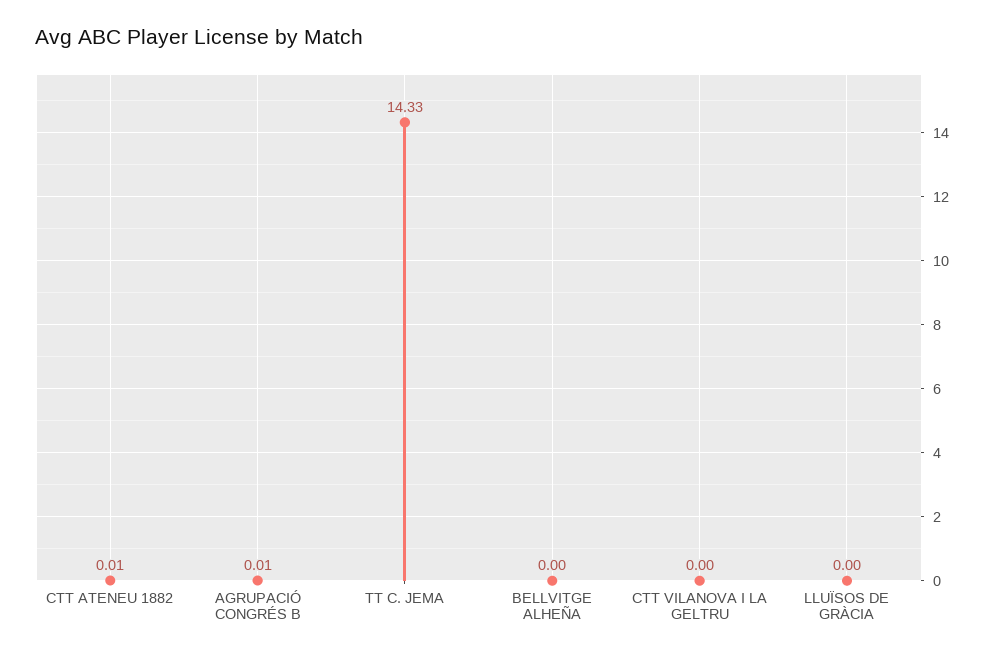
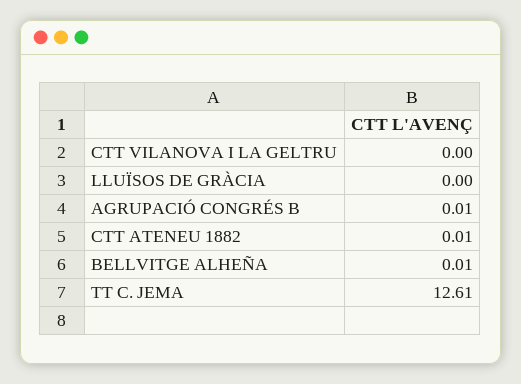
  {
    "CTT ATENEU 1882": 0.01,
    "AGRUPACIÓ CONGRÉS B": 0.01,
-   "TT C. JEMA": 14.33,
+   "TT C. JEMA": 12.61,
-   "BELLVITGE ALHEÑA": 0,
+   "BELLVITGE ALHEÑA": 0.01,
    "CTT VILANOVA I LA GELTRU": 0,
    "LLUÏSOS DE GRÀCIA": 0
  }

